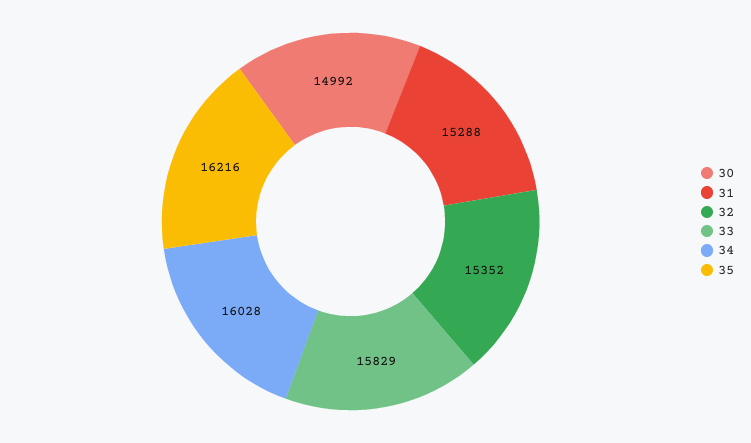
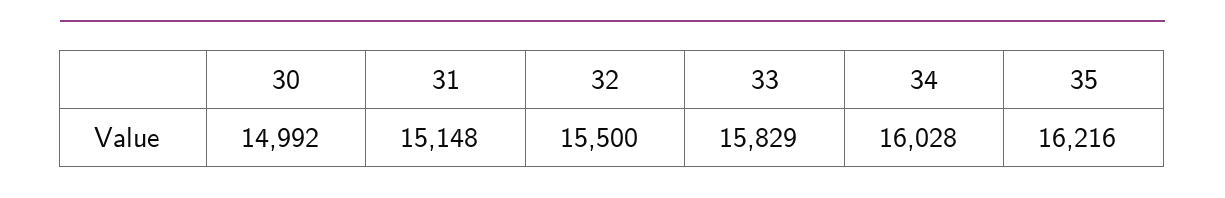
  {
    "30": 14992,
-   "31": 15288,
+   "31": 15148,
-   "32": 15352,
+   "32": 15500,
    "33": 15829,
    "34": 16028,
    "35": 16216
  }

